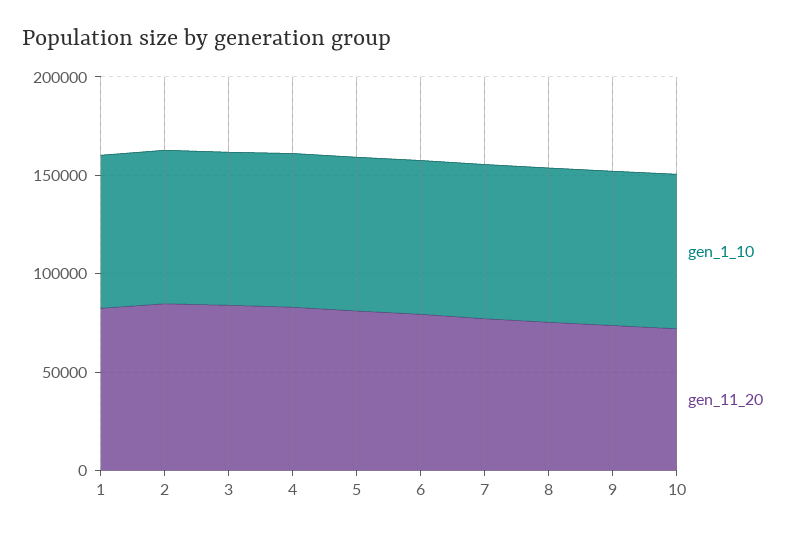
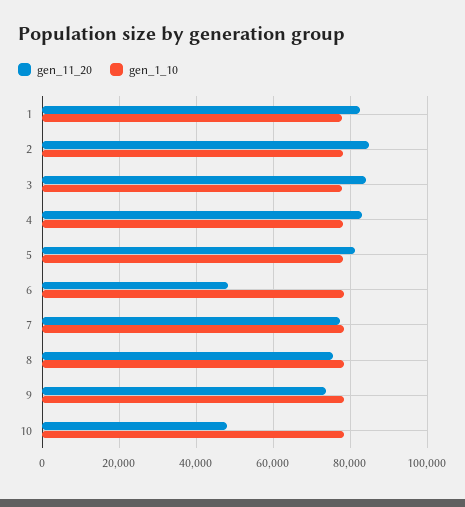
  {
    "gen_1_10": {
      "1": 78000,
      "2": 78000,
      "3": 78000,
      "4": 78000,
      "5": 78000,
      "6": 78000,
      "7": 78000,
      "8": 78000,
      "9": 78000,
      "10": 78000
    },
    "gen_11_20": {
      "1": 82000,
      "2": 84000,
      "3": 84000,
      "4": 84000,
      "5": 82000,
-     "6": 80000,
+     "6": 48000,
      "7": 78000,
      "8": 76000,
      "9": 74000,
-     "10": 70000
+     "10": 48000
    }
  }

